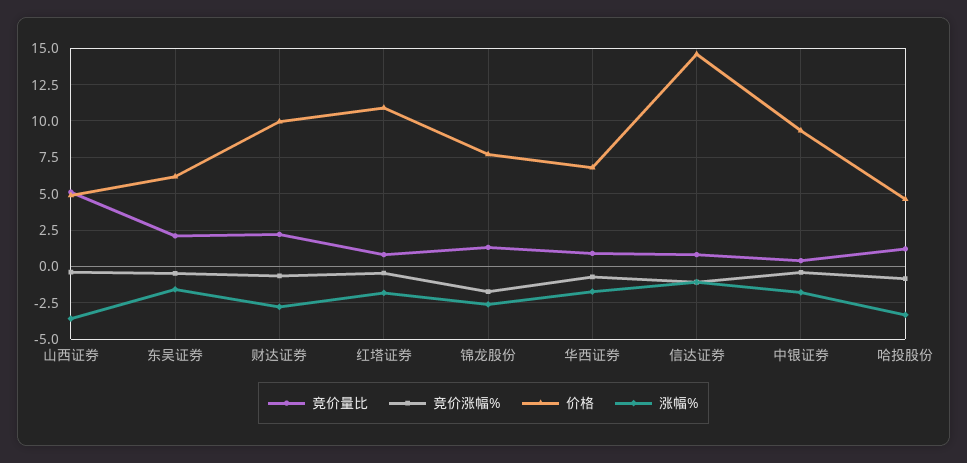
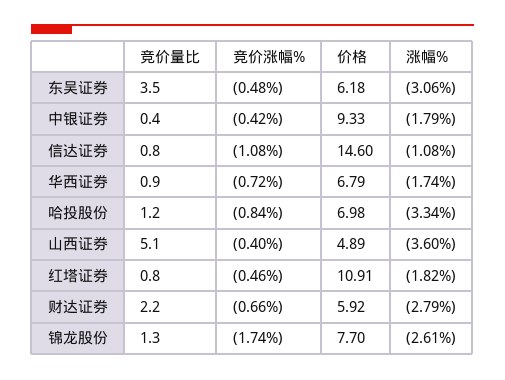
  {
    "竞价量比": {
      "山西证券": 5.1,
-     "东吴证券": 2,
+     "东吴证券": 3.5,
      "财达证券": 2.2,
      "红塔证券": 0.8,
      "锦龙股份": 1.3,
      "华西证券": 0.9,
      "信达证券": 0.8,
      "中银证券": 0.4,
      "哈投股份": 1.2
    },
    "竞价涨幅%": {
      "山西证券": -0.4,
      "东吴证券": -0.48,
      "财达证券": -0.66,
      "红塔证券": -0.46,
      "锦龙股份": -1.74,
      "华西证券": -0.72,
      "信达证券": -1.08,
      "中银证券": -0.42,
      "哈投股份": -0.84
    },
    "价格": {
      "山西证券": 4.89,
      "东吴证券": 6.18,
-     "财达证券": 10,
+     "财达证券": 5.92,
      "红塔证券": 10.91,
      "锦龙股份": 7.7,
      "华西证券": 6.79,
      "信达证券": 14.6,
      "中银证券": 9.33,
-     "哈投股份": 4.5
+     "哈投股份": 6.98
    },
    "涨幅%": {
      "山西证券": -3.6,
-     "东吴证券": -1.5,
+     "东吴证券": -3.06,
      "财达证券": -2.79,
      "红塔证券": -1.82,
      "锦龙股份": -2.61,
      "华西证券": -1.74,
      "信达证券": -1.08,
      "中银证券": -1.79,
      "哈投股份": -3.34
    }
  }

